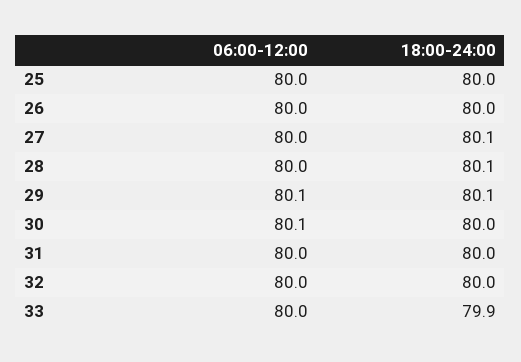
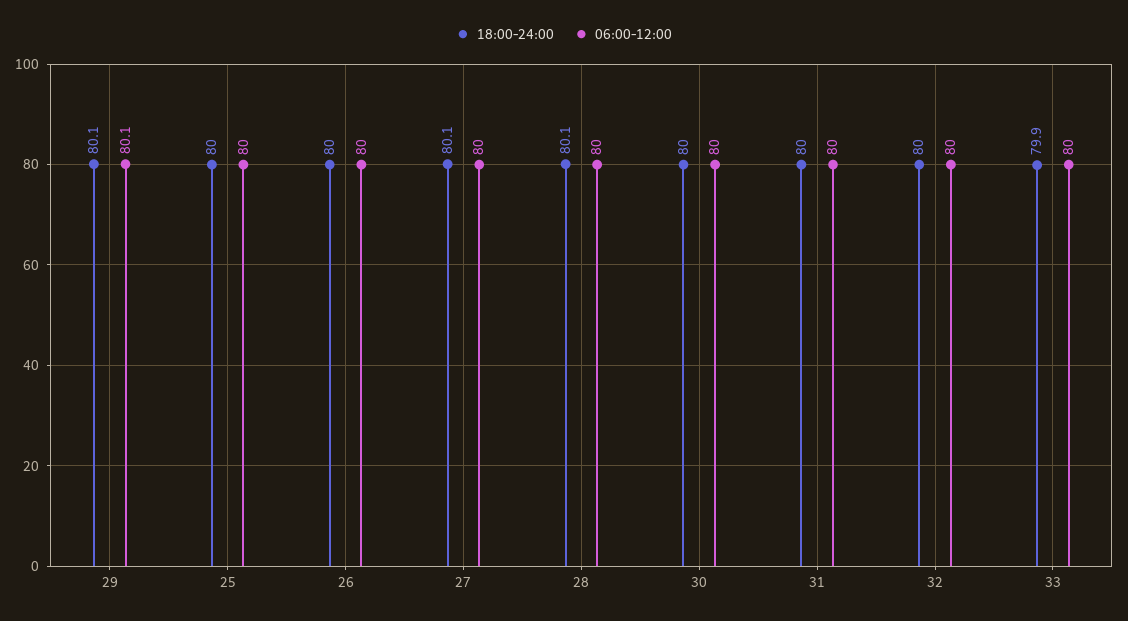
  {
    "06:00-12:00": {
      "25": 80,
      "26": 80,
      "27": 80,
      "28": 80,
      "29": 80.1,
-     "30": 80.1,
+     "30": 80,
      "31": 80,
      "32": 80,
      "33": 80
    },
    "18:00-24:00": {
      "25": 80,
      "26": 80,
      "27": 80.1,
      "28": 80.1,
      "29": 80.1,
      "30": 80,
      "31": 80,
      "32": 80,
      "33": 79.9
    }
  }

